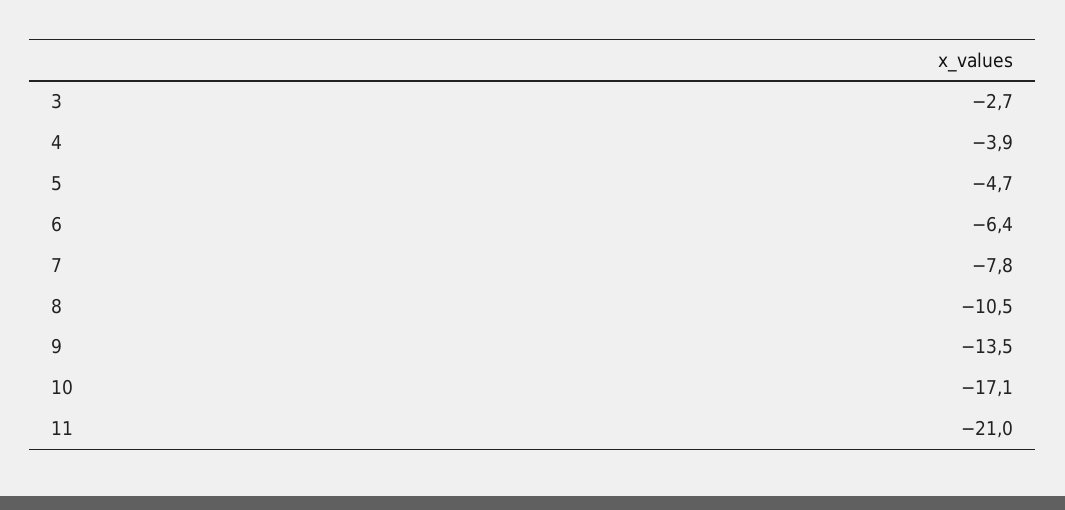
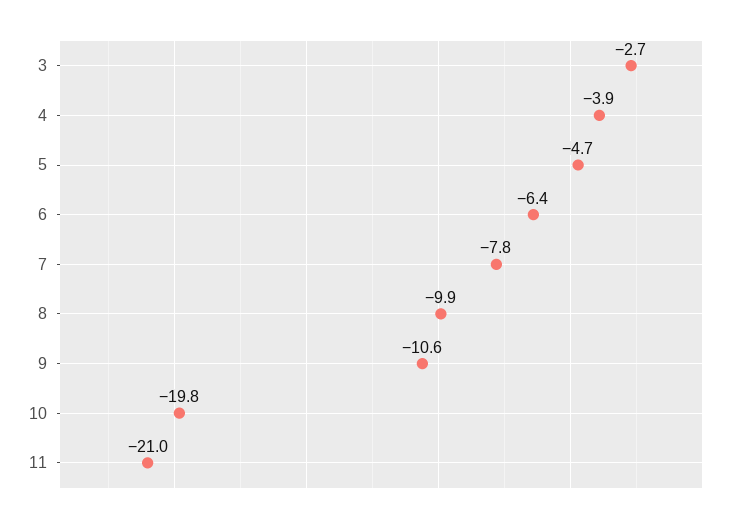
  {
    "3": -2.7,
    "4": -3.9,
    "5": -4.7,
    "6": -6.4,
    "7": -7.8,
-   "8": -10.5,
+   "8": -9.9,
-   "9": -13.5,
+   "9": -10.6,
-   "10": -17.1,
+   "10": -19.8,
    "11": -21
  }

